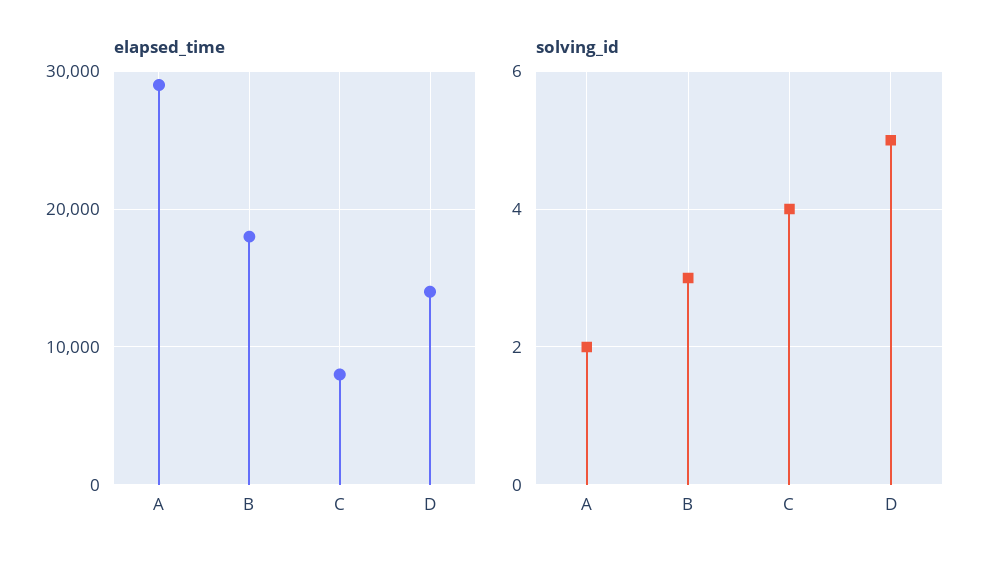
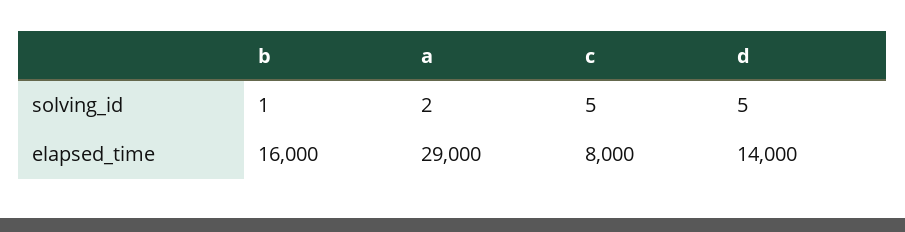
  {
    "elapsed_time": {
      "A": 29000,
-     "B": 18000,
+     "B": 16000,
      "C": 8000,
      "D": 14000
    },
    "solving_id": {
      "A": 2,
-     "B": 3,
+     "B": 1,
-     "C": 4,
+     "C": 5,
      "D": 5
    }
  }

